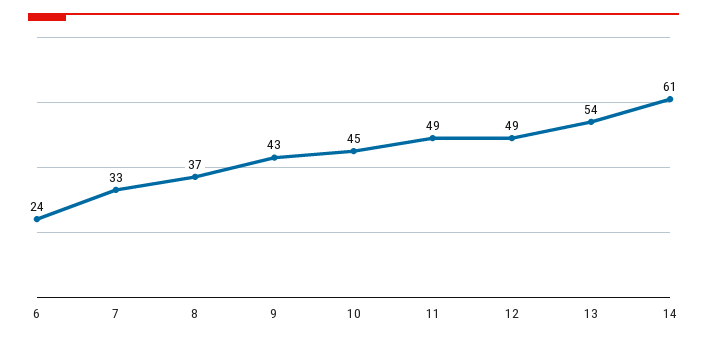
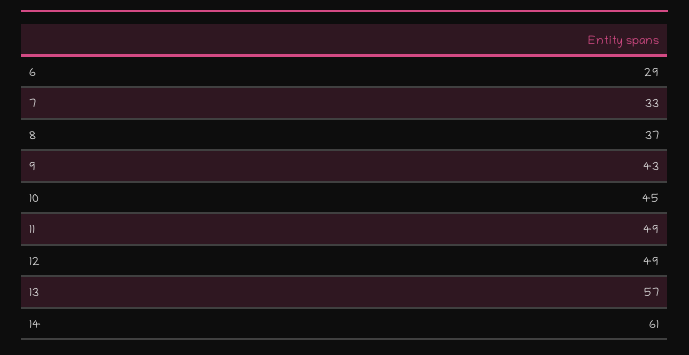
  {
-   "6": 24,
+   "6": 29,
    "7": 33,
    "8": 37,
    "9": 43,
    "10": 45,
    "11": 49,
    "12": 49,
-   "13": 54,
+   "13": 57,
    "14": 61
  }

